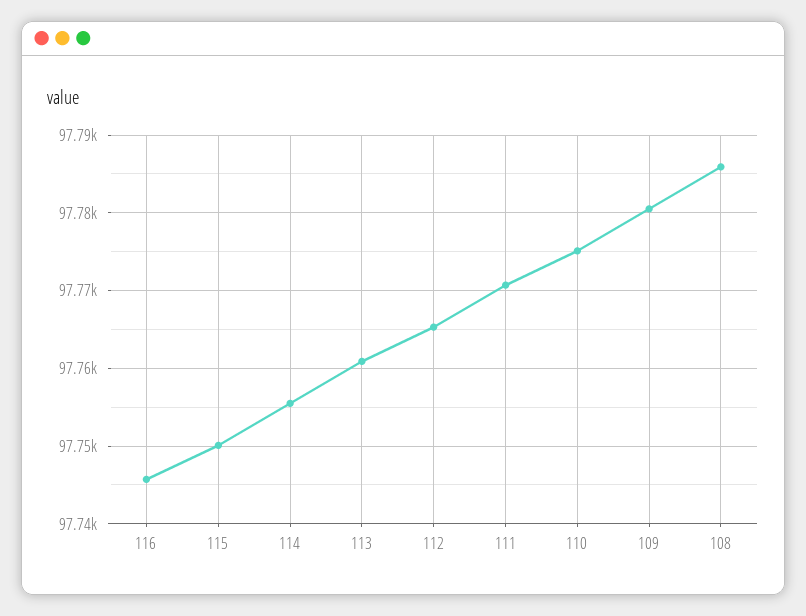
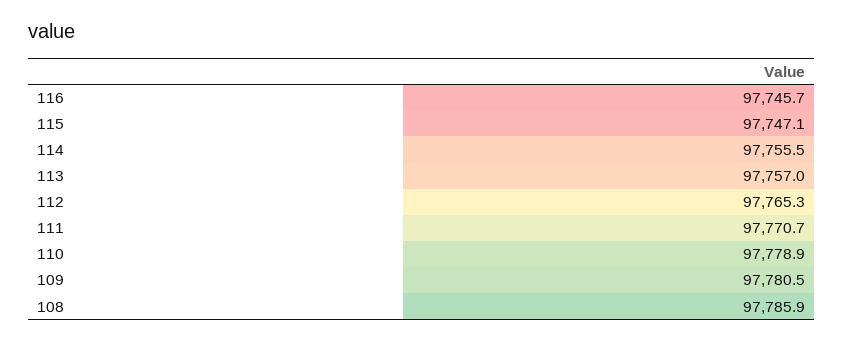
  {
    "116": 97745.7,
-   "115": 97750,
+   "115": 97747.1,
    "114": 97755.5,
-   "113": 97761,
+   "113": 97757,
    "112": 97765.3,
    "111": 97770.7,
-   "110": 97775,
+   "110": 97778.9,
    "109": 97780.5,
    "108": 97785.9
  }

